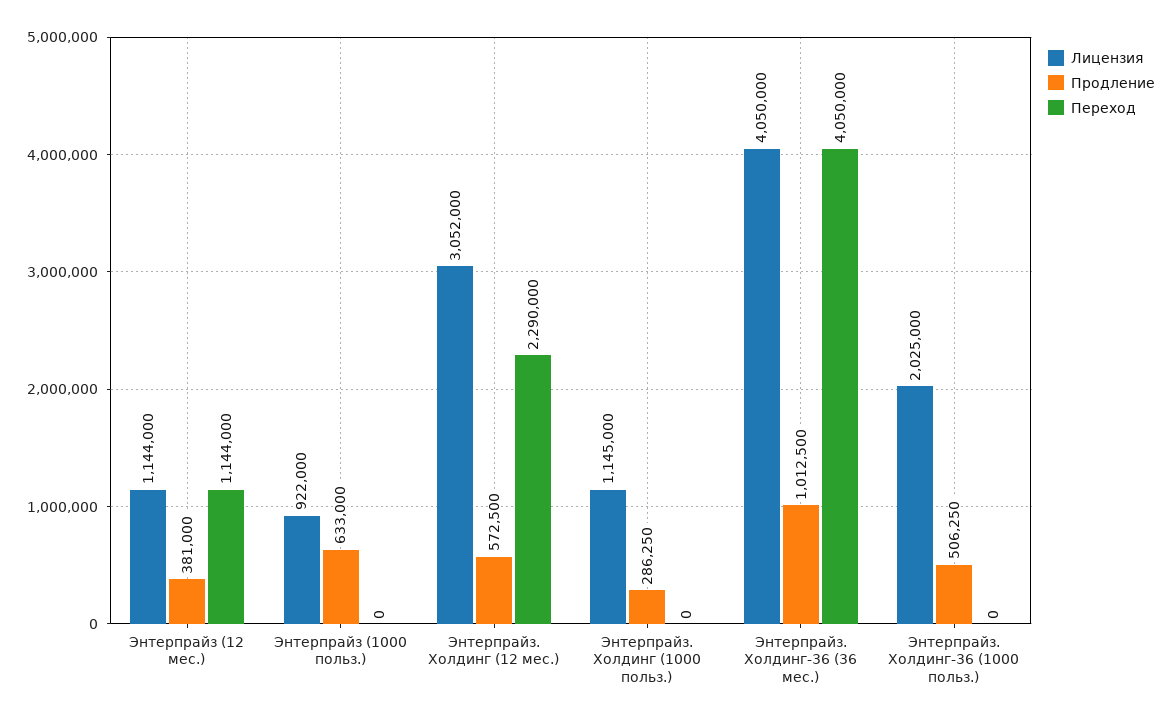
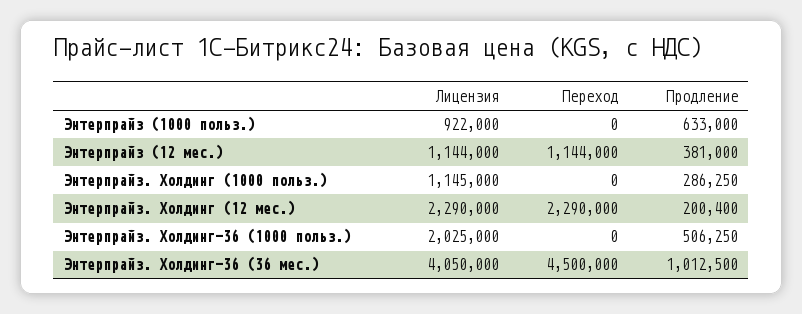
  {
    "Лицензия": {
      "Энтерпрайз (12 мес.)": 1144000,
      "Энтерпрайз (1000 польз.)": 922000,
-     "Энтерпрайз. Холдинг (12 мес.)": 3052000,
+     "Энтерпрайз. Холдинг (12 мес.)": 2290000,
      "Энтерпрайз. Холдинг (1000 польз.)": 1145000,
      "Энтерпрайз. Холдинг-36 (36 мес.)": 4050000,
      "Энтерпрайз. Холдинг-36 (1000 польз.)": 2025000
    },
    "Продление": {
      "Энтерпрайз (12 мес.)": 381000,
      "Энтерпрайз (1000 польз.)": 633000,
-     "Энтерпрайз. Холдинг (12 мес.)": 572500,
+     "Энтерпрайз. Холдинг (12 мес.)": 200400,
      "Энтерпрайз. Холдинг (1000 польз.)": 286250,
      "Энтерпрайз. Холдинг-36 (36 мес.)": 1012500,
      "Энтерпрайз. Холдинг-36 (1000 польз.)": 506250
    },
    "Переход": {
      "Энтерпрайз (12 мес.)": 1144000,
      "Энтерпрайз (1000 польз.)": 0,
      "Энтерпрайз. Холдинг (12 мес.)": 2290000,
      "Энтерпрайз. Холдинг (1000 польз.)": 0,
-     "Энтерпрайз. Холдинг-36 (36 мес.)": 4050000,
+     "Энтерпрайз. Холдинг-36 (36 мес.)": 4500000,
      "Энтерпрайз. Холдинг-36 (1000 польз.)": 0
    }
  }

